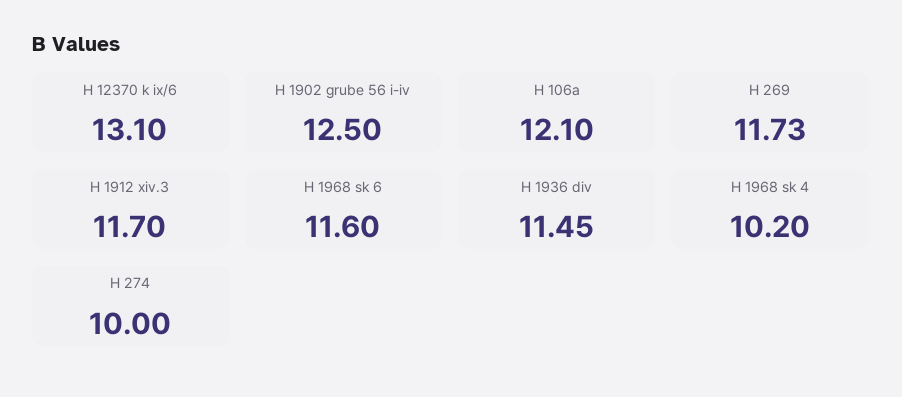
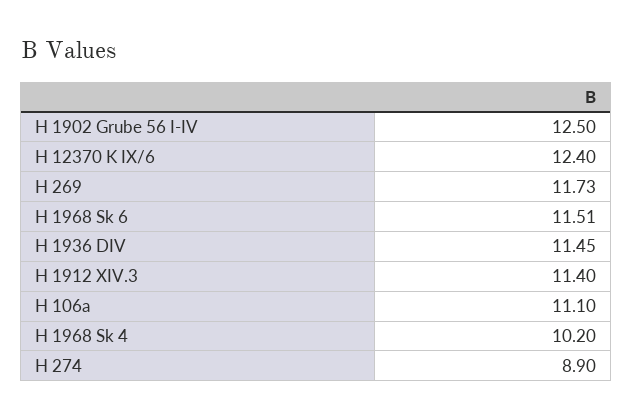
  {
-   "H 12370 k ix/6": 13.1,
+   "H 12370 k ix/6": 12.4,
    "H 1902 grube 56 i-iv": 12.5,
-   "H 106a": 12.1,
+   "H 106a": 11.1,
    "H 269": 11.73,
-   "H 1912 xiv.3": 11.7,
+   "H 1912 xiv.3": 11.4,
-   "H 1968 sk 6": 11.6,
+   "H 1968 sk 6": 11.51,
    "H 1936 div": 11.45,
    "H 1968 sk 4": 10.2,
-   "H 274": 10
+   "H 274": 8.9
  }

